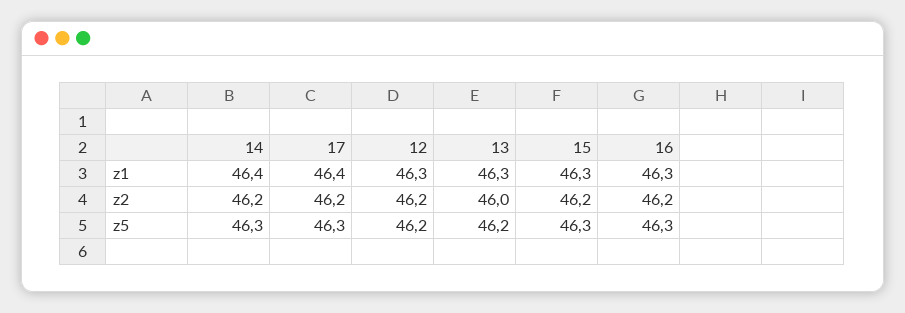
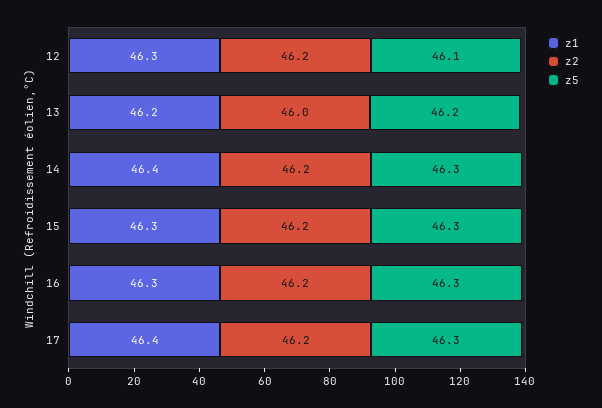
  {
    "z1": {
      "14": 46.4,
      "17": 46.4,
      "12": 46.3,
-     "13": 46.3,
+     "13": 46.2,
      "15": 46.3,
      "16": 46.3
    },
    "z2": {
      "14": 46.2,
      "17": 46.2,
      "12": 46.2,
      "13": 46,
      "15": 46.2,
      "16": 46.2
    },
    "z5": {
      "14": 46.3,
      "17": 46.3,
-     "12": 46.2,
+     "12": 46.1,
      "13": 46.2,
      "15": 46.3,
      "16": 46.3
    }
  }

